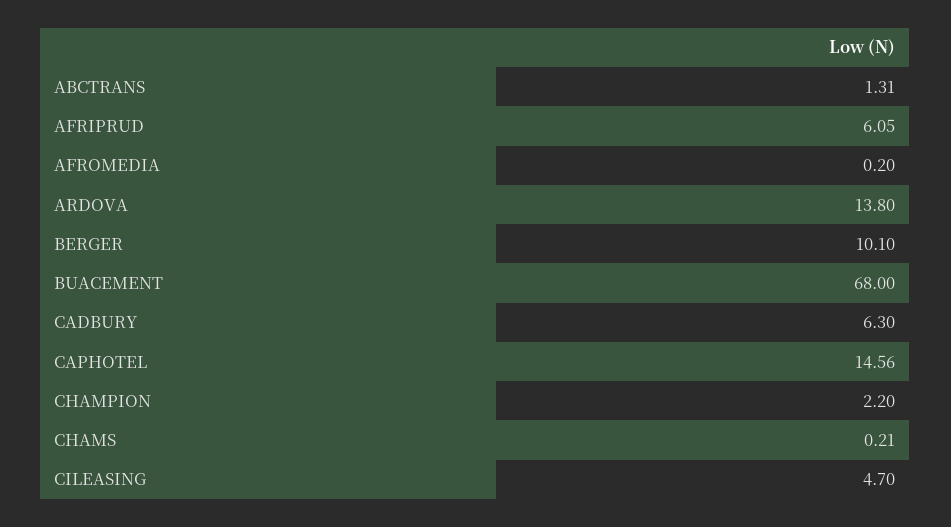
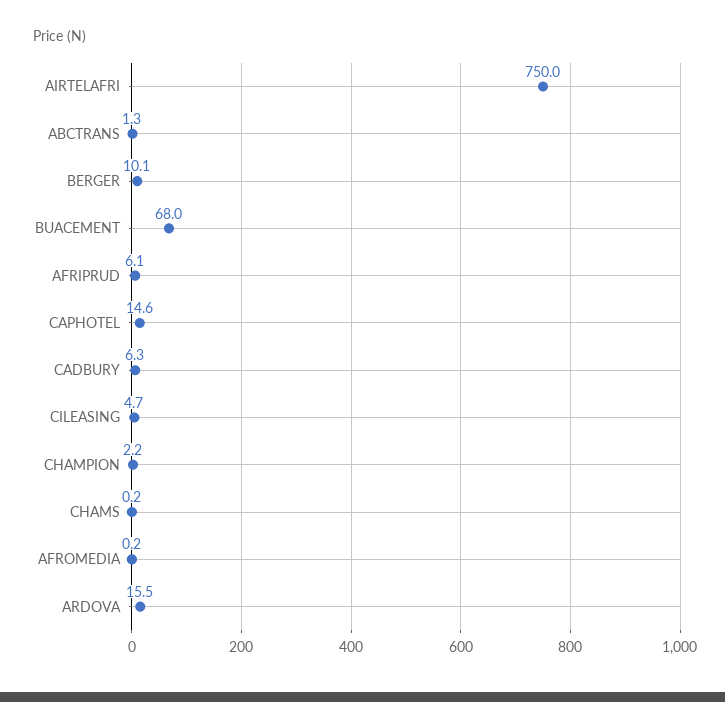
  {
    "ABCTRANS": 1.31,
    "AFRIPRUD": 6.05,
    "AFROMEDIA": 0.2,
-   "ARDOVA": 13.8,
+   "ARDOVA": 15.5,
    "BERGER": 10.1,
    "BUACEMENT": 68,
    "CADBURY": 6.3,
    "CAPHOTEL": 14.56,
    "CHAMPION": 2.2,
    "CHAMS": 0.21,
-   "CILEASING": 4.7
+   "CILEASING": 4.7,
+   "AIRTELAFRI": 750
  }

